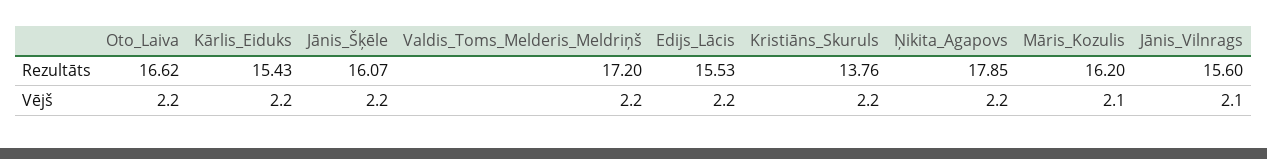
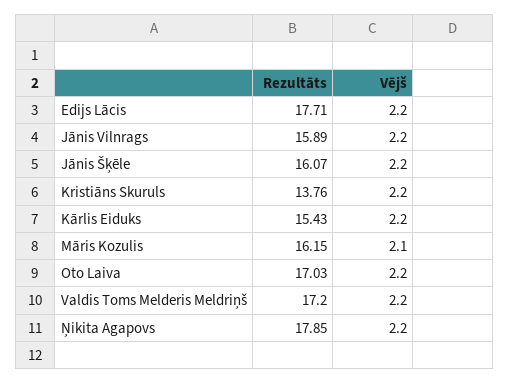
  {
    "Oto_Laiva": {
-     "Rezultāts": 16.62,
+     "Rezultāts": 17.03,
      "Vējš": 2.2
    },
    "Kārlis_Eiduks": {
      "Rezultāts": 15.43,
      "Vējš": 2.2
    },
    "Jānis_Šķēle": {
      "Rezultāts": 16.07,
      "Vējš": 2.2
    },
    "Valdis_Toms_Melderis_Meldriņš": {
      "Rezultāts": 17.2,
      "Vējš": 2.2
    },
    "Edijs_Lācis": {
-     "Rezultāts": 15.53,
+     "Rezultāts": 17.71,
      "Vējš": 2.2
    },
    "Kristiāns_Skuruls": {
      "Rezultāts": 13.76,
      "Vējš": 2.2
    },
    "Ņikita_Agapovs": {
      "Rezultāts": 17.85,
      "Vējš": 2.2
    },
    "Māris_Kozulis": {
-     "Rezultāts": 16.2,
+     "Rezultāts": 16.15,
      "Vējš": 2.1
    },
    "Jānis_Vilnrags": {
-     "Rezultāts": 15.6,
+     "Rezultāts": 15.89,
-     "Vējš": 2.1
+     "Vējš": 2.2
    }
  }

